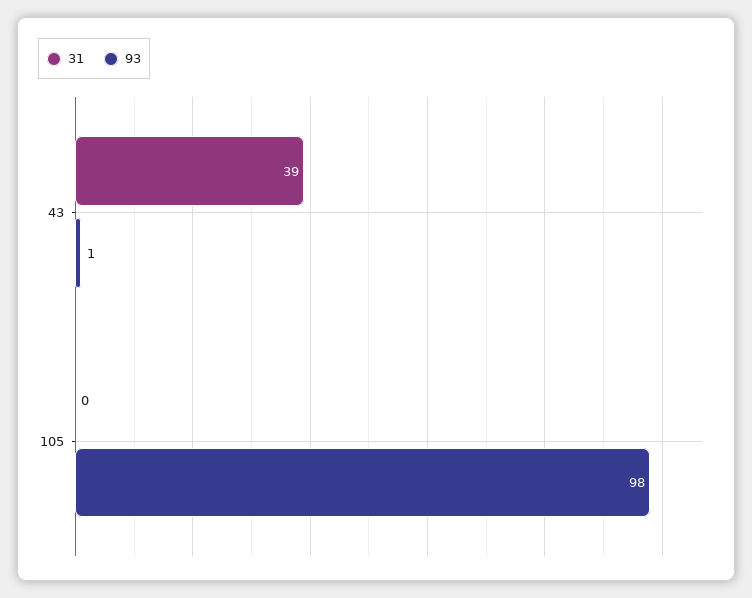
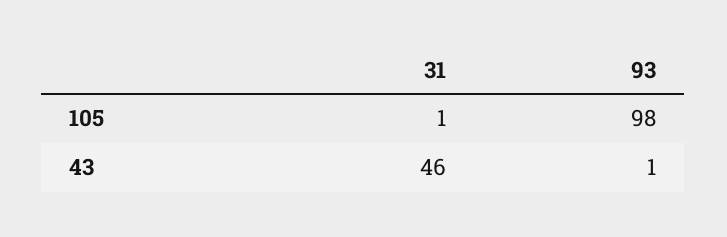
  {
    "31": {
-     "43": 39,
+     "43": 46,
-     "105": 0
+     "105": 1
    },
    "93": {
      "43": 1,
      "105": 98
    }
  }

